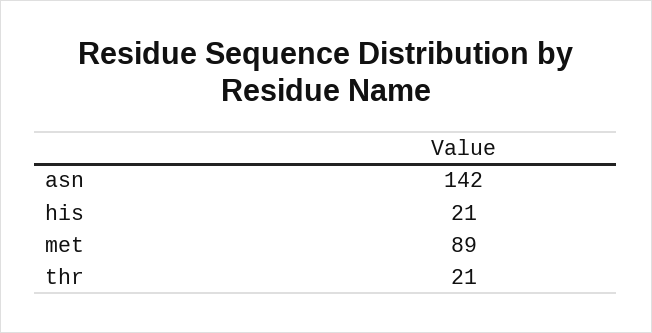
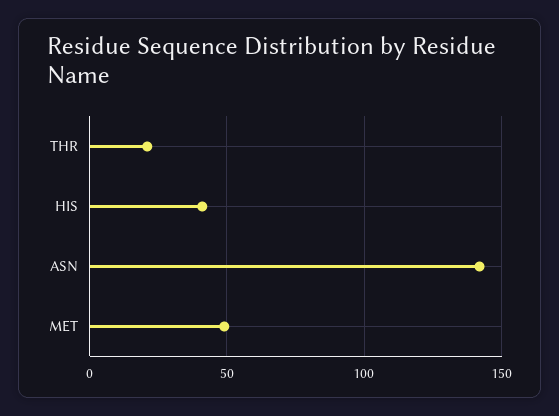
  {
    "asn": 142,
-   "his": 21,
+   "his": 40,
-   "met": 89,
+   "met": 50,
    "thr": 21
  }

